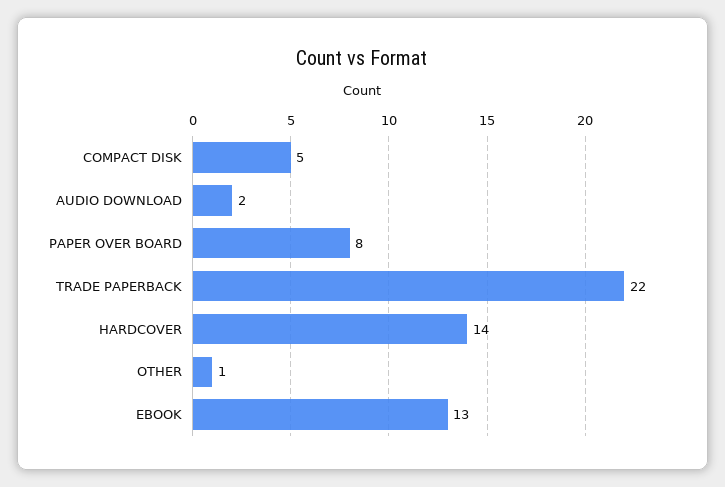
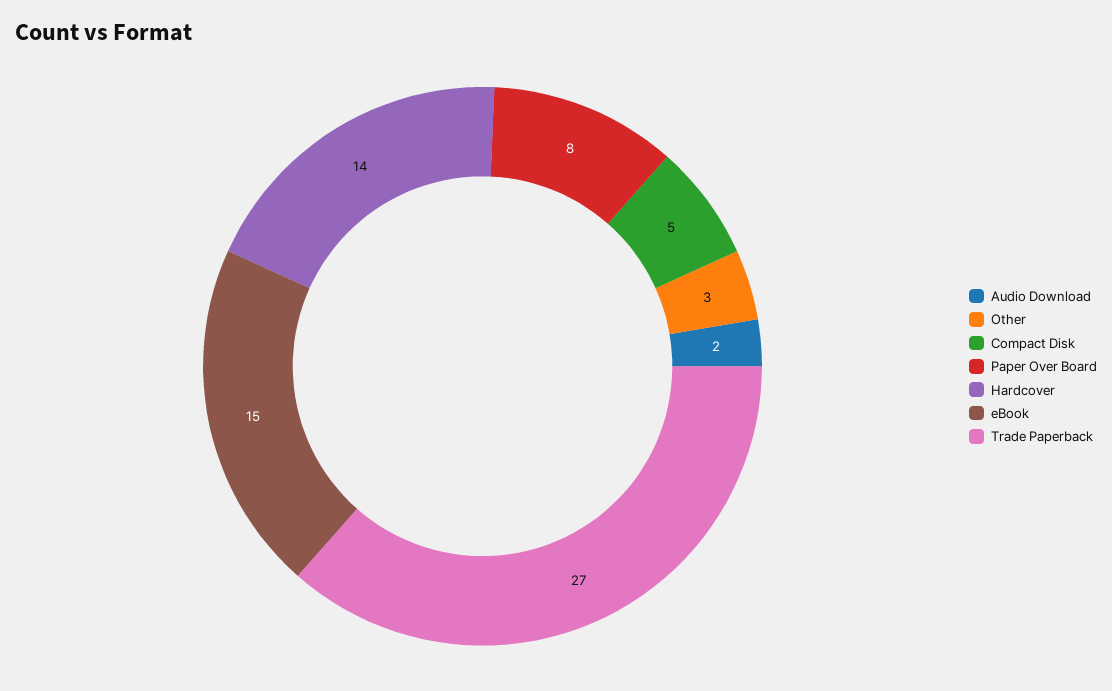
  {
    "COMPACT DISK": 5,
    "AUDIO DOWNLOAD": 2,
    "PAPER OVER BOARD": 8,
-   "TRADE PAPERBACK": 22,
+   "TRADE PAPERBACK": 27,
    "HARDCOVER": 14,
-   "OTHER": 1,
+   "OTHER": 3,
-   "EBOOK": 13
+   "EBOOK": 15
  }

